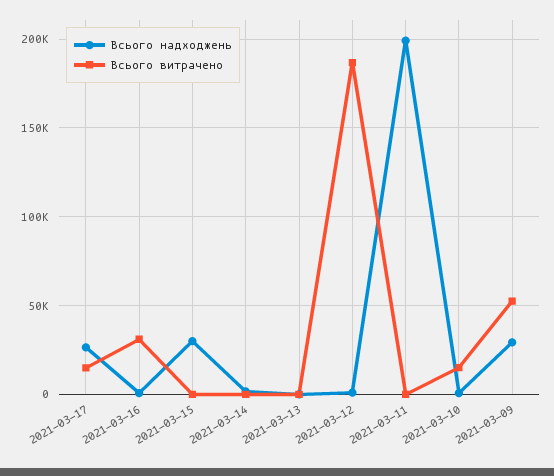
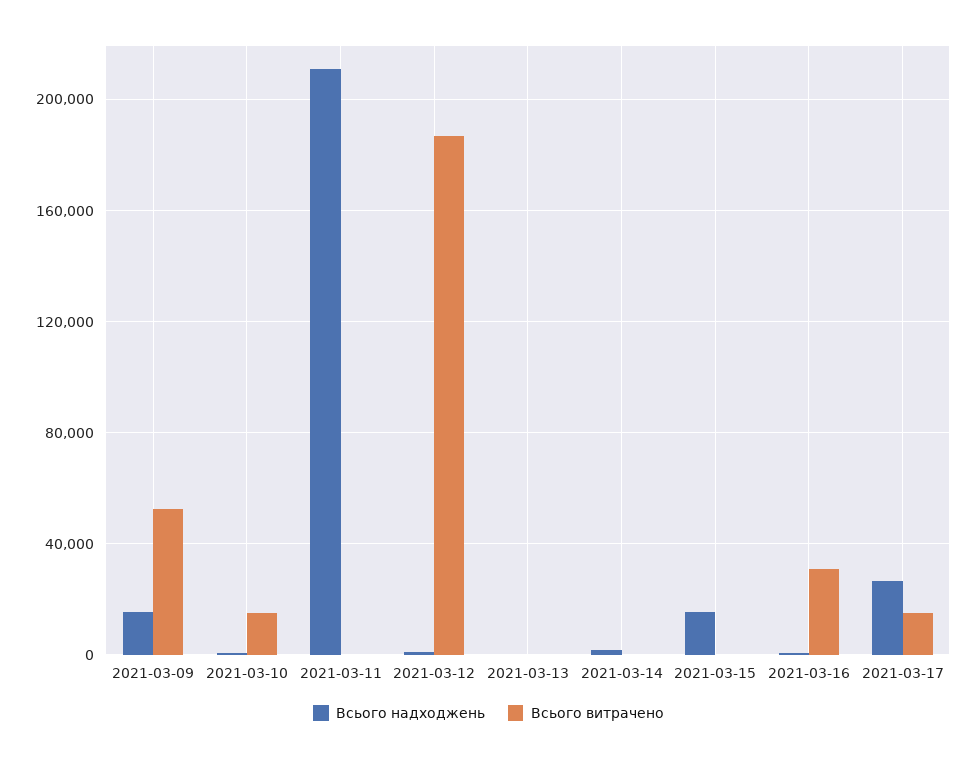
  {
    "Всього надходжень": {
      "2021-03-17": 25000,
      "2021-03-16": 0,
-     "2021-03-15": 30000,
+     "2021-03-15": 15000,
      "2021-03-14": 0,
      "2021-03-13": 0,
      "2021-03-12": 0,
-     "2021-03-11": 200000,
+     "2021-03-11": 210000,
      "2021-03-10": 0,
-     "2021-03-09": 30000
+     "2021-03-09": 15000
    },
    "Всього витрачено": {
      "2021-03-17": 15000,
      "2021-03-16": 30000,
      "2021-03-15": 0,
      "2021-03-14": 0,
      "2021-03-13": 0,
      "2021-03-12": 185000,
      "2021-03-11": 0,
      "2021-03-10": 15000,
      "2021-03-09": 55000
    }
  }

